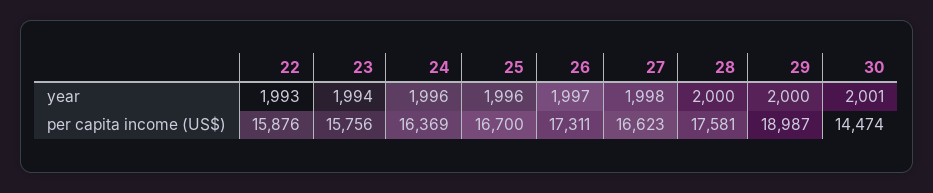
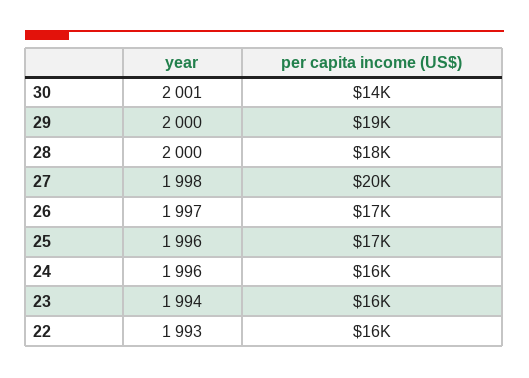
  {
    "22": {
      "year": 1993,
      "per capita income (US$)": 15876
    },
    "23": {
      "year": 1994,
      "per capita income (US$)": 15756
    },
    "24": {
      "year": 1996,
      "per capita income (US$)": 16369
    },
    "25": {
      "year": 1996,
      "per capita income (US$)": 16700
    },
    "26": {
      "year": 1997,
      "per capita income (US$)": 17311
    },
    "27": {
      "year": 1998,
-     "per capita income (US$)": 16623
+     "per capita income (US$)": 20000
    },
    "28": {
      "year": 2000,
      "per capita income (US$)": 17581
    },
    "29": {
      "year": 2000,
      "per capita income (US$)": 18987
    },
    "30": {
      "year": 2001,
      "per capita income (US$)": 14474
    }
  }

